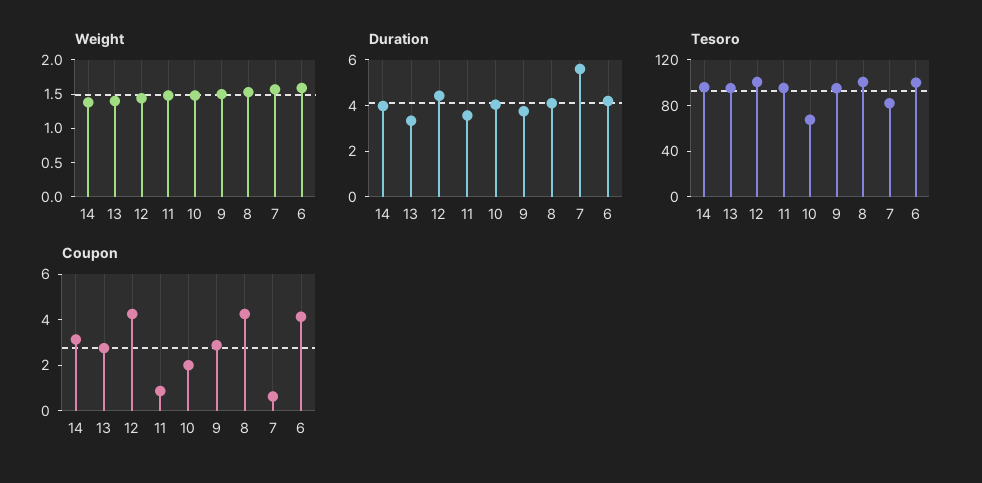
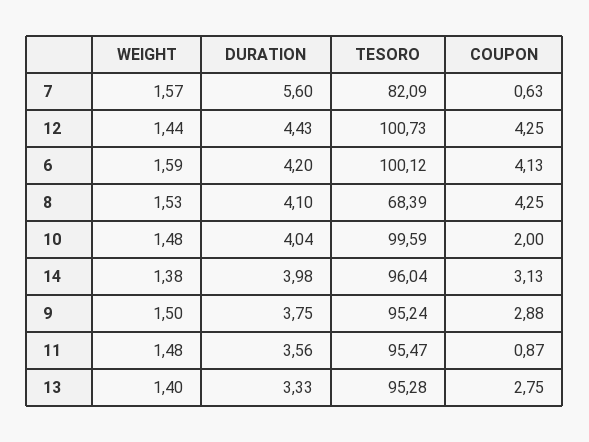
  {
    "Weight": {
      "14": 1.38,
      "13": 1.4,
      "12": 1.44,
      "11": 1.48,
      "10": 1.48,
      "9": 1.5,
      "8": 1.53,
      "7": 1.57,
      "6": 1.59
    },
    "Duration": {
      "14": 3.98,
      "13": 3.33,
      "12": 4.43,
      "11": 3.56,
      "10": 4.04,
      "9": 3.75,
      "8": 4.1,
      "7": 5.6,
      "6": 4.2
    },
    "Tesoro": {
      "14": 96.04,
      "13": 95.28,
      "12": 100.73,
      "11": 95.47,
-     "10": 70,
+     "10": 99.59,
      "9": 95.24,
-     "8": 100,
+     "8": 68.39,
      "7": 82.09,
      "6": 100.12
    },
    "Coupon": {
      "14": 3.13,
      "13": 2.75,
      "12": 4.25,
      "11": 0.87,
      "10": 2,
      "9": 2.88,
      "8": 4.25,
      "7": 0.63,
      "6": 4.13
    }
  }

